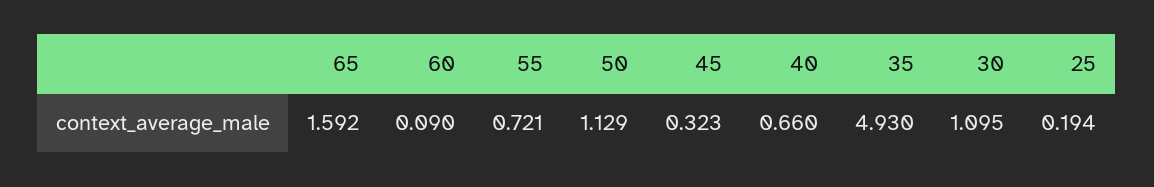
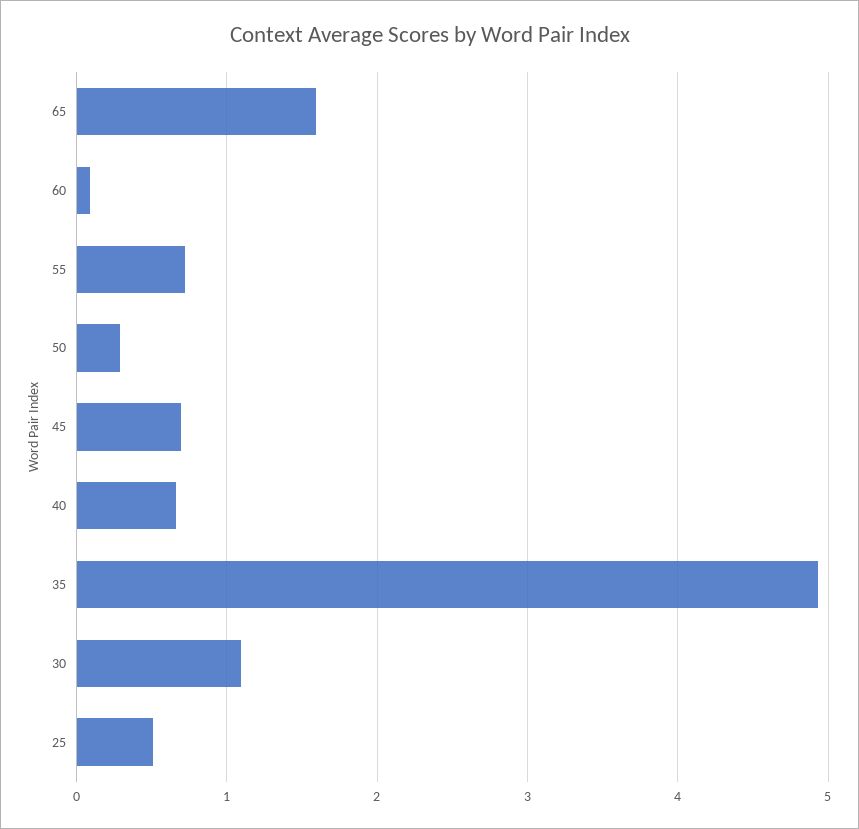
  {
    "65": 1.592,
    "60": 0.09,
    "55": 0.721,
-   "50": 1.129,
+   "50": 0.3,
-   "45": 0.323,
+   "45": 0.7,
    "40": 0.66,
    "35": 4.93,
    "30": 1.095,
-   "25": 0.194
+   "25": 0.5
  }

